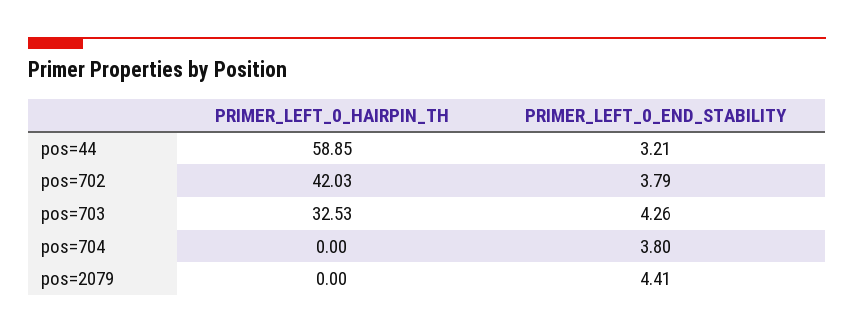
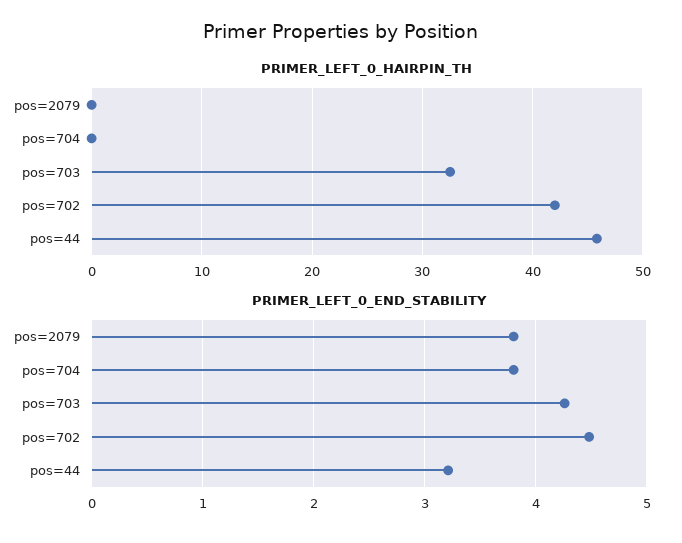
  {
    "PRIMER_LEFT_0_HAIRPIN_TH": {
-     "pos=44": 58.85,
+     "pos=44": 46,
      "pos=702": 42.03,
      "pos=703": 32.53,
      "pos=704": 0,
      "pos=2079": 0
    },
    "PRIMER_LEFT_0_END_STABILITY": {
      "pos=44": 3.21,
-     "pos=702": 3.79,
+     "pos=702": 4.5,
      "pos=703": 4.26,
      "pos=704": 3.8,
-     "pos=2079": 4.41
+     "pos=2079": 3.8
    }
  }

